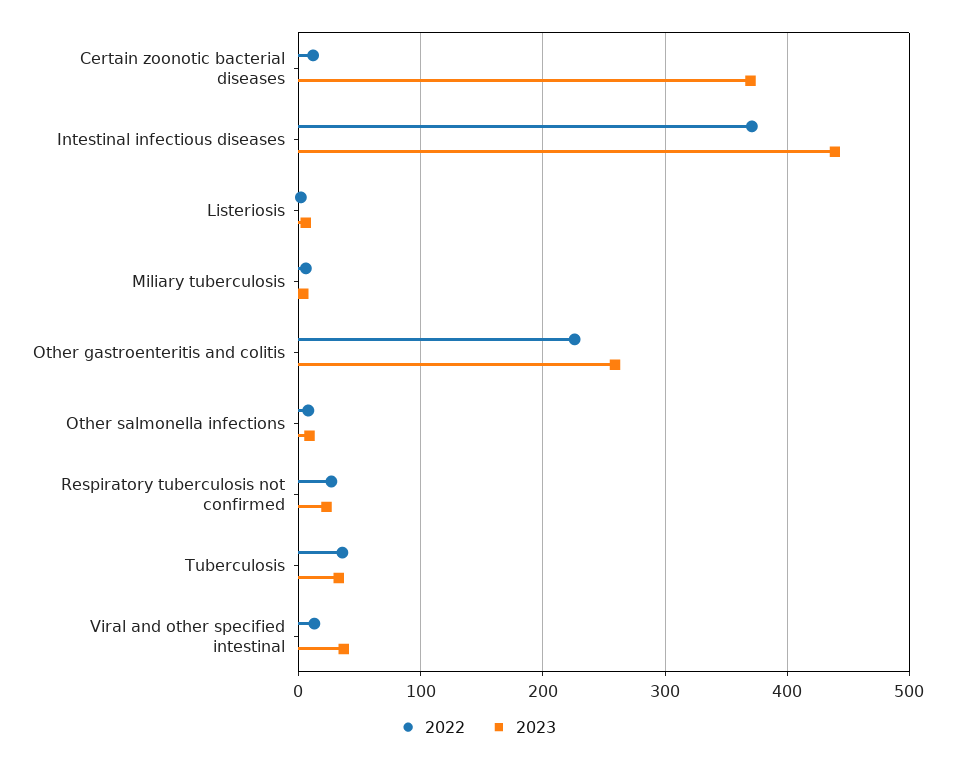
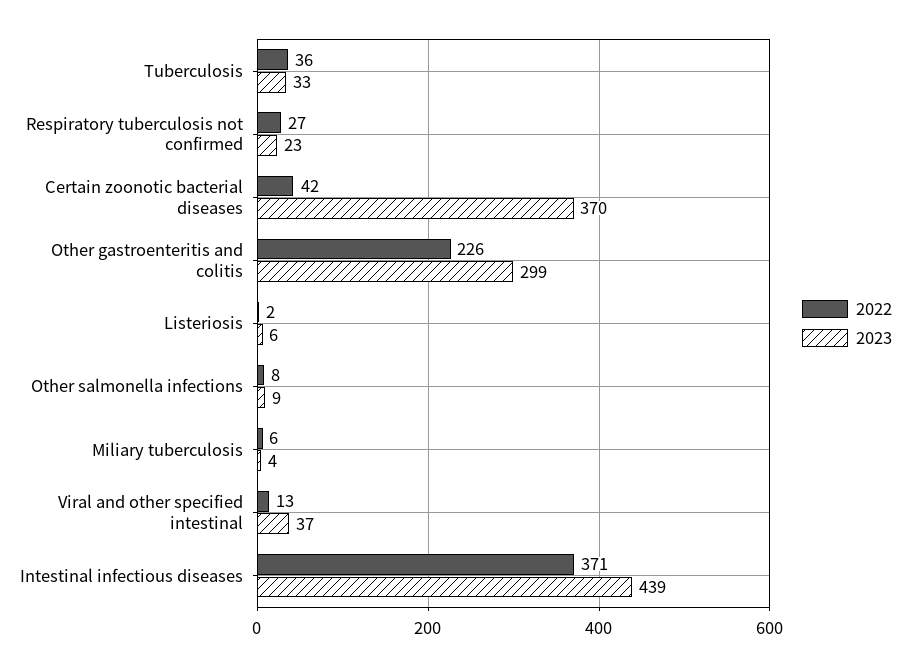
  {
    "2022": {
-     "Certain zoonotic bacterial diseases": 10,
+     "Certain zoonotic bacterial diseases": 42,
      "Intestinal infectious diseases": 371,
      "Listeriosis": 2,
      "Miliary tuberculosis": 6,
      "Other gastroenteritis and colitis": 226,
      "Other salmonella infections": 8,
      "Respiratory tuberculosis not confirmed": 27,
      "Tuberculosis": 36,
      "Viral and other specified intestinal": 13
    },
    "2023": {
      "Certain zoonotic bacterial diseases": 370,
      "Intestinal infectious diseases": 439,
      "Listeriosis": 6,
      "Miliary tuberculosis": 4,
-     "Other gastroenteritis and colitis": 260,
+     "Other gastroenteritis and colitis": 299,
      "Other salmonella infections": 9,
      "Respiratory tuberculosis not confirmed": 23,
      "Tuberculosis": 33,
      "Viral and other specified intestinal": 37
    }
  }

